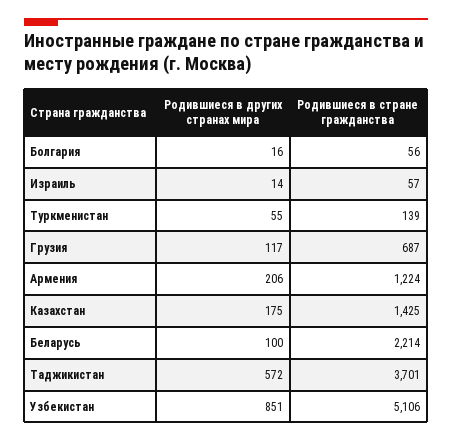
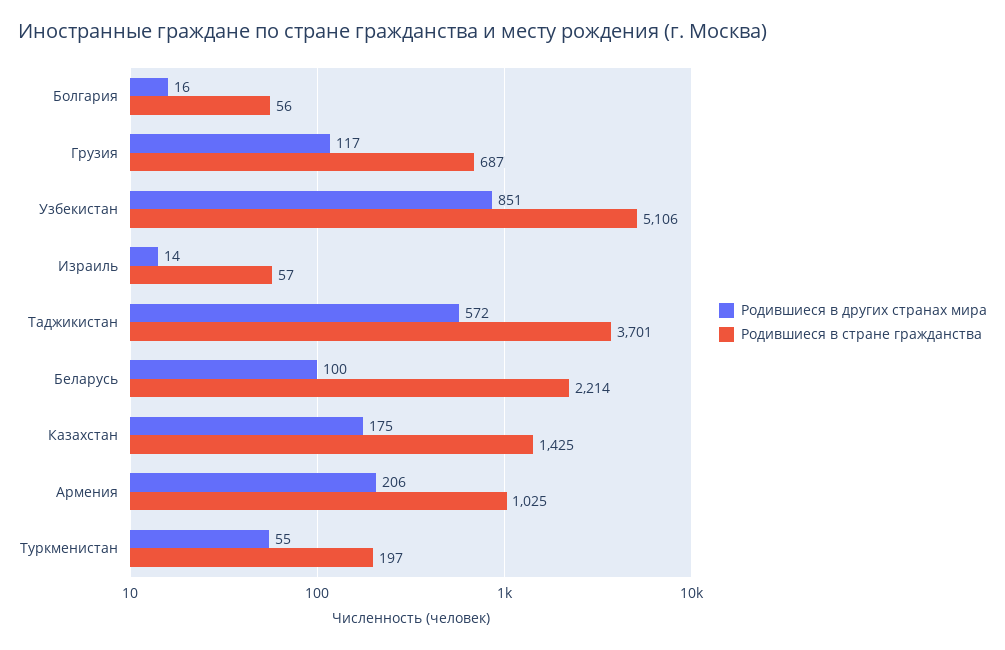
  {
    "Родившиеся в других странах мира": {
      "Болгария": 16,
      "Израиль": 14,
      "Туркменистан": 55,
      "Грузия": 117,
      "Армения": 206,
      "Казахстан": 175,
      "Беларусь": 100,
      "Таджикистан": 572,
      "Узбекистан": 851
    },
    "Родившиеся в стране гражданства": {
      "Болгария": 56,
      "Израиль": 57,
-     "Туркменистан": 139,
+     "Туркменистан": 197,
      "Грузия": 687,
-     "Армения": 1224,
+     "Армения": 1025,
      "Казахстан": 1425,
      "Беларусь": 2214,
      "Таджикистан": 3701,
      "Узбекистан": 5106
    }
  }

